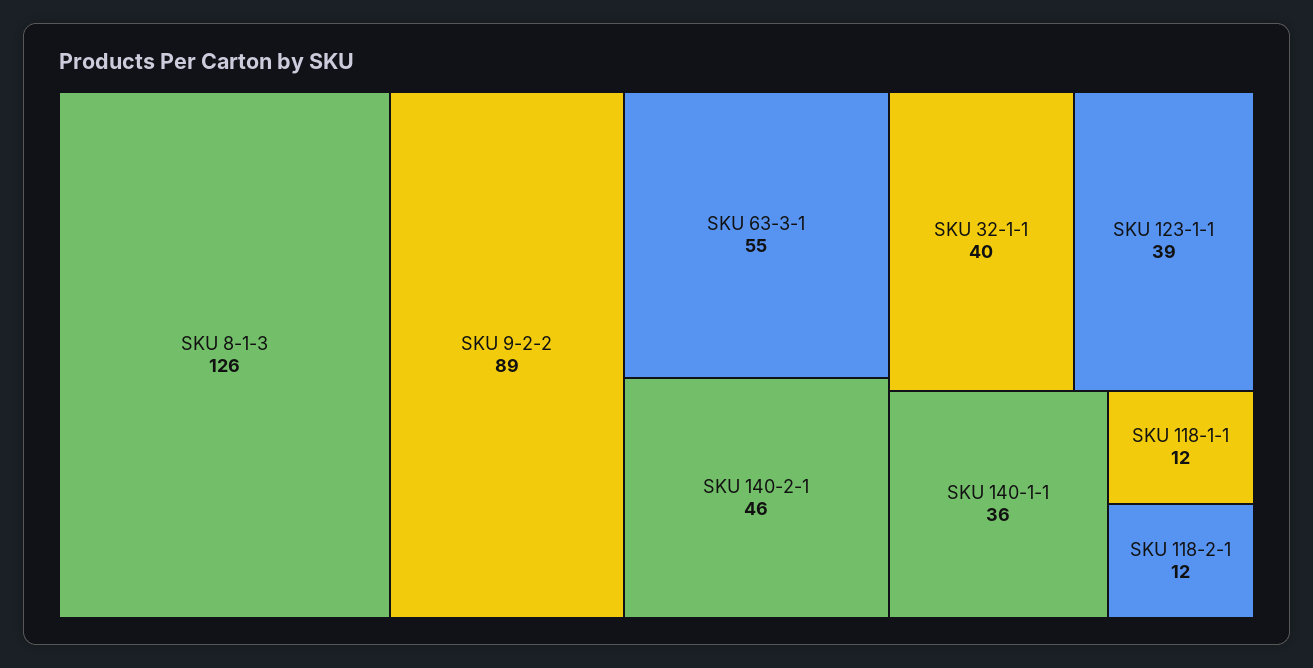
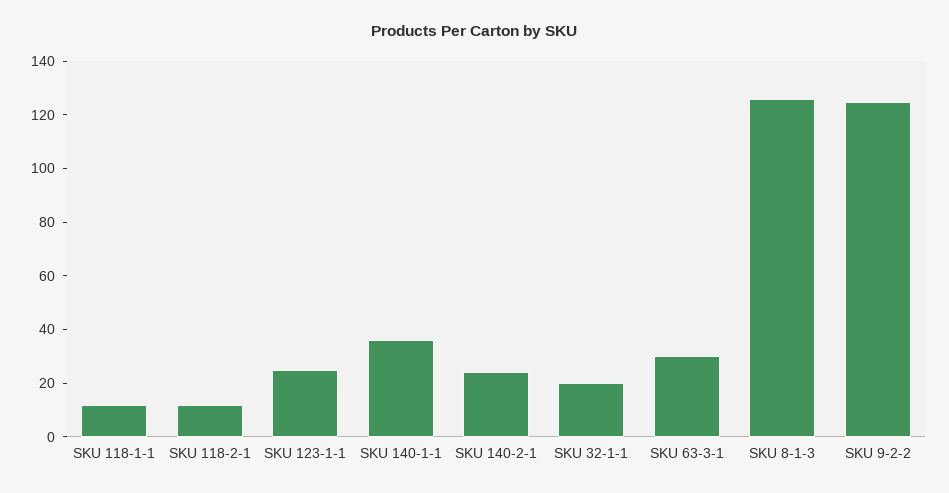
  {
    "SKU 8-1-3": 126,
-   "SKU 9-2-2": 89,
+   "SKU 9-2-2": 125,
-   "SKU 63-3-1": 55,
+   "SKU 63-3-1": 30,
-   "SKU 140-2-1": 46,
+   "SKU 140-2-1": 25,
-   "SKU 32-1-1": 40,
+   "SKU 32-1-1": 20,
-   "SKU 123-1-1": 39,
+   "SKU 123-1-1": 25,
    "SKU 140-1-1": 36,
    "SKU 118-1-1": 12,
    "SKU 118-2-1": 12
  }

